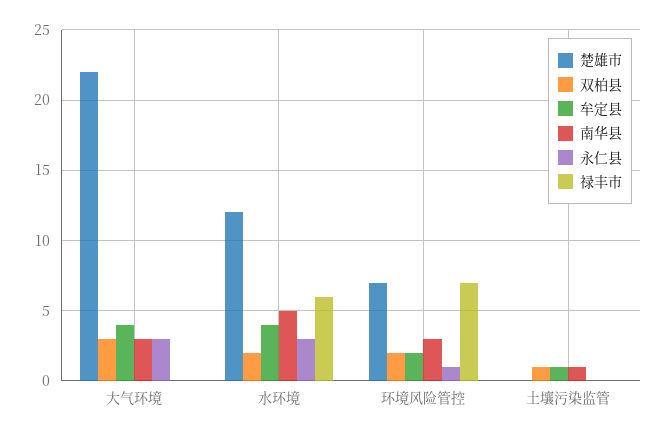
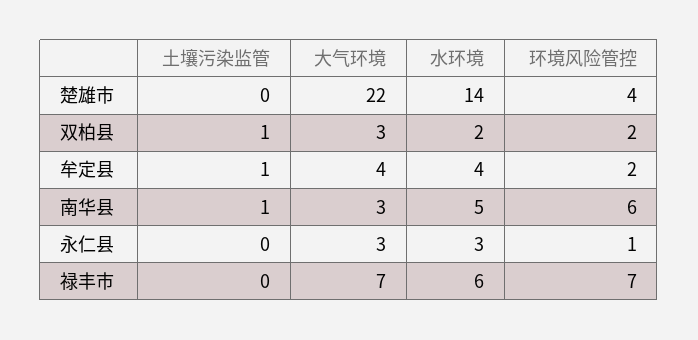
  {
    "楚雄市": {
      "大气环境": 22,
-     "水环境": 12,
+     "水环境": 14,
-     "环境风险管控": 7,
+     "环境风险管控": 4,
      "土壤污染监管": 0
    },
    "双柏县": {
      "大气环境": 3,
      "水环境": 2,
      "环境风险管控": 2,
      "土壤污染监管": 1
    },
    "牟定县": {
      "大气环境": 4,
      "水环境": 4,
      "环境风险管控": 2,
      "土壤污染监管": 1
    },
    "南华县": {
      "大气环境": 3,
      "水环境": 5,
-     "环境风险管控": 3,
+     "环境风险管控": 6,
      "土壤污染监管": 1
    },
    "永仁县": {
      "大气环境": 3,
      "水环境": 3,
      "环境风险管控": 1,
      "土壤污染监管": 0
    },
    "禄丰市": {
-     "大气环境": 0,
+     "大气环境": 7,
      "水环境": 6,
      "环境风险管控": 7,
      "土壤污染监管": 0
    }
  }

